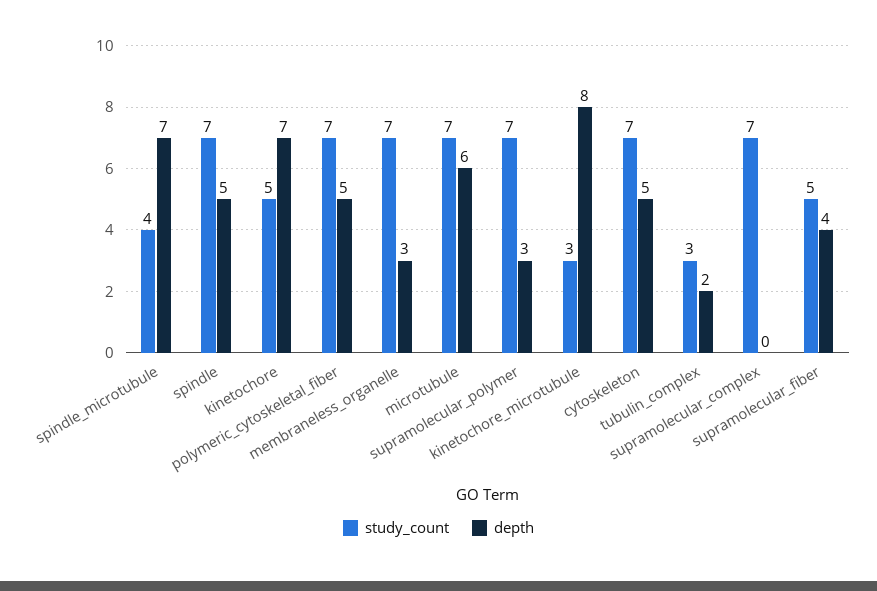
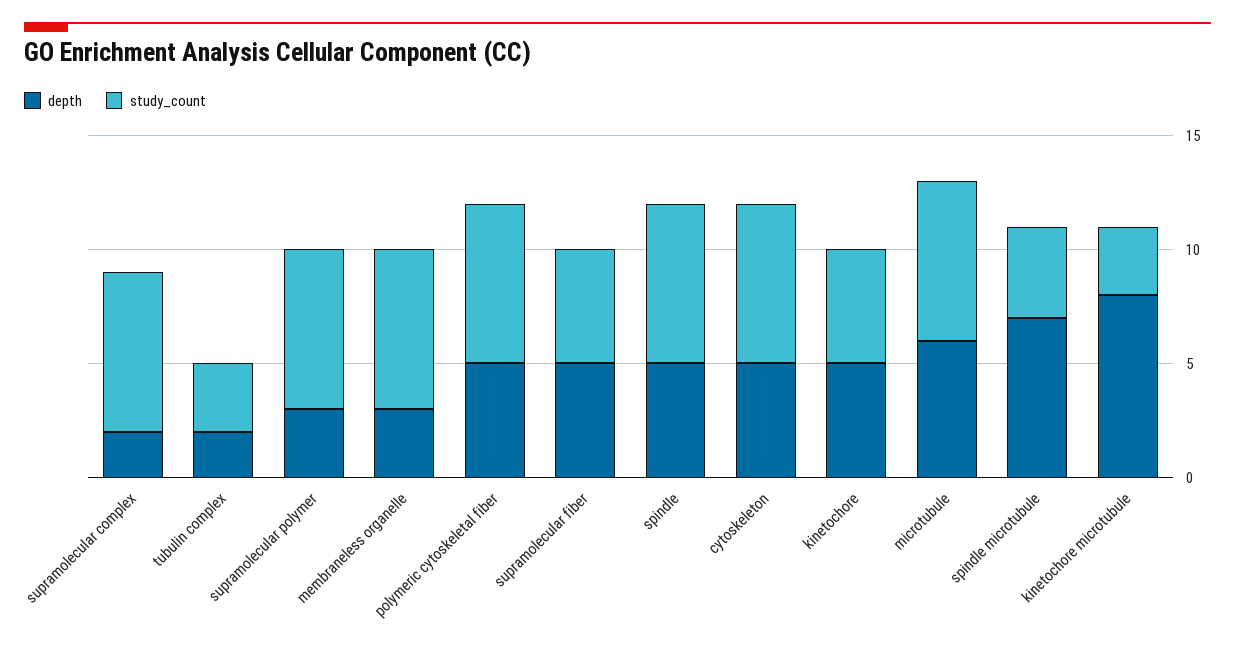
  {
    "study_count": {
      "spindle_microtubule": 4,
      "spindle": 7,
      "kinetochore": 5,
      "polymeric_cytoskeletal_fiber": 7,
      "membraneless_organelle": 7,
      "microtubule": 7,
      "supramolecular_polymer": 7,
      "kinetochore_microtubule": 3,
      "cytoskeleton": 7,
      "tubulin_complex": 3,
      "supramolecular_complex": 7,
      "supramolecular_fiber": 5
    },
    "depth": {
      "spindle_microtubule": 7,
      "spindle": 5,
-     "kinetochore": 7,
+     "kinetochore": 5,
      "polymeric_cytoskeletal_fiber": 5,
      "membraneless_organelle": 3,
      "microtubule": 6,
      "supramolecular_polymer": 3,
      "kinetochore_microtubule": 8,
      "cytoskeleton": 5,
      "tubulin_complex": 2,
-     "supramolecular_complex": 0,
+     "supramolecular_complex": 2,
-     "supramolecular_fiber": 4
+     "supramolecular_fiber": 5
    }
  }

